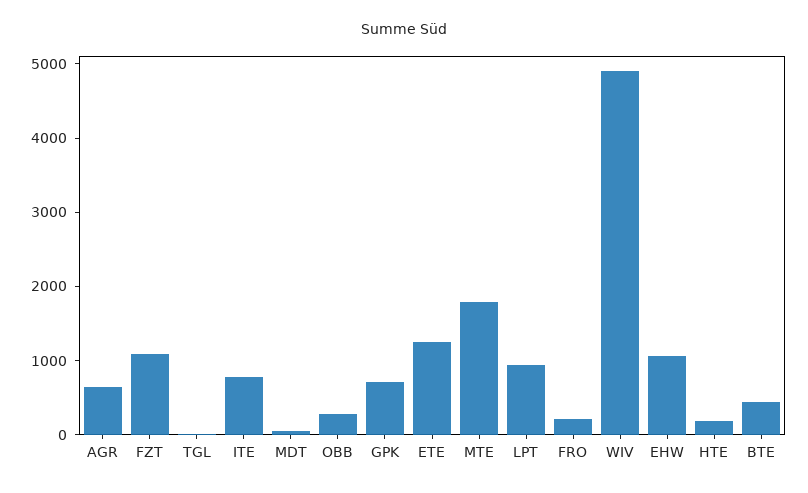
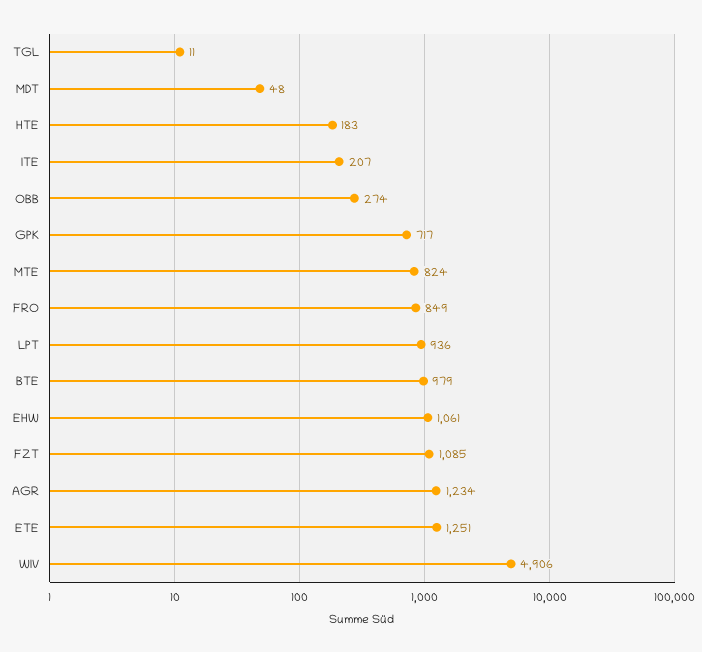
  {
-   "AGR": 600,
+   "AGR": 1234,
    "FZT": 1085,
    "TGL": 11,
-   "ITE": 800,
+   "ITE": 207,
    "MDT": 48,
    "OBB": 274,
    "GPK": 717,
    "ETE": 1251,
-   "MTE": 1800,
+   "MTE": 824,
    "LPT": 936,
-   "FRO": 200,
+   "FRO": 849,
    "WIV": 4906,
    "EHW": 1061,
    "HTE": 183,
-   "BTE": 400
+   "BTE": 979
  }

